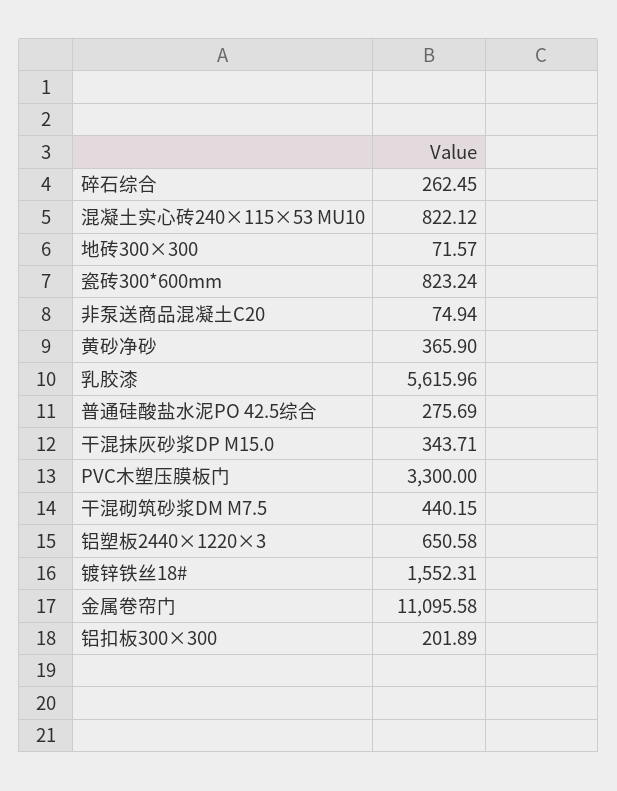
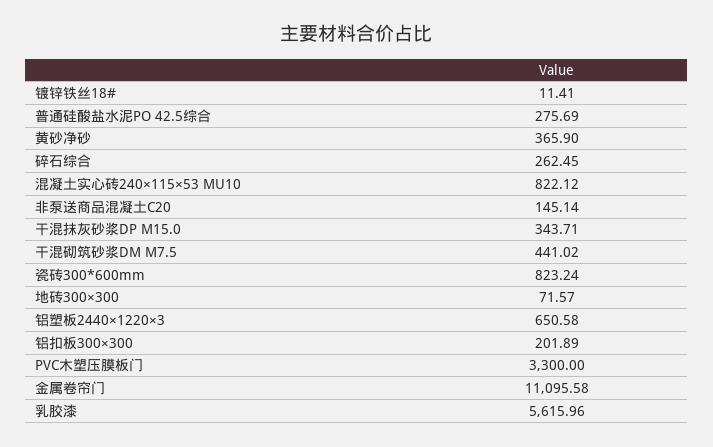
  {
    "碎石综合": 262.45,
    "混凝土实心砖240×115×53 MU10": 822.12,
    "地砖300×300": 71.57,
    "瓷砖300*600mm": 823.24,
-   "非泵送商品混凝土C20": 74.94,
+   "非泵送商品混凝土C20": 145.14,
    "黄砂净砂": 365.9,
    "乳胶漆": 5615.96,
    "普通硅酸盐水泥PO 42.5综合": 275.69,
    "干混抹灰砂浆DP M15.0": 343.71,
    "PVC木塑压膜板门": 3300,
-   "干混砌筑砂浆DM M7.5": 440.15,
+   "干混砌筑砂浆DM M7.5": 441.02,
    "铝塑板2440×1220×3": 650.58,
-   "镀锌铁丝18#": 1552.31,
+   "镀锌铁丝18#": 11.41,
    "金属卷帘门": 11095.58,
    "铝扣板300×300": 201.89
  }

